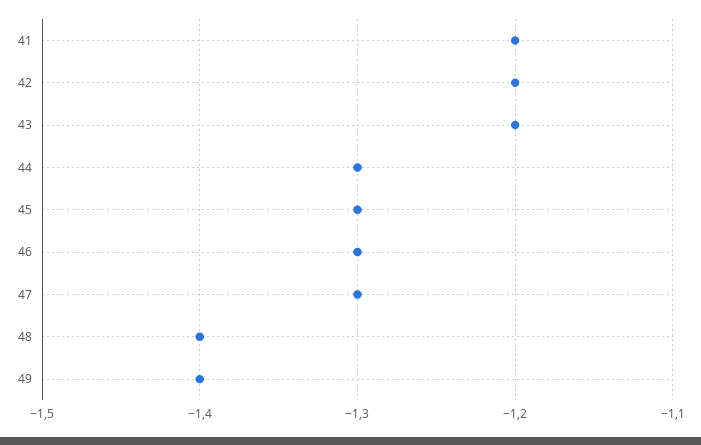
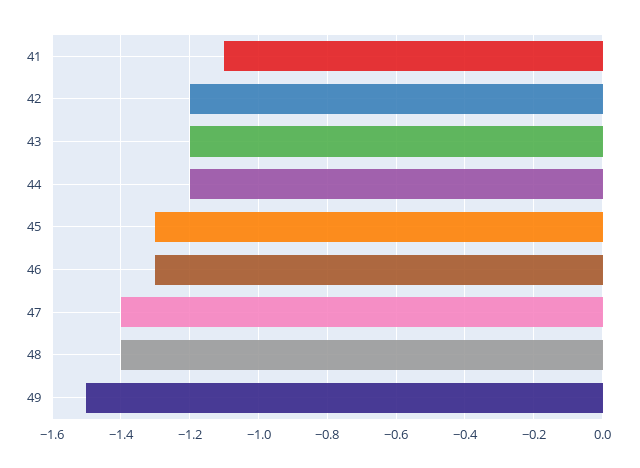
  {
-   "41": -1.2,
+   "41": -1.1,
    "42": -1.2,
    "43": -1.2,
-   "44": -1.3,
+   "44": -1.2,
    "45": -1.3,
    "46": -1.3,
-   "47": -1.3,
+   "47": -1.4,
    "48": -1.4,
-   "49": -1.4
+   "49": -1.5
  }

